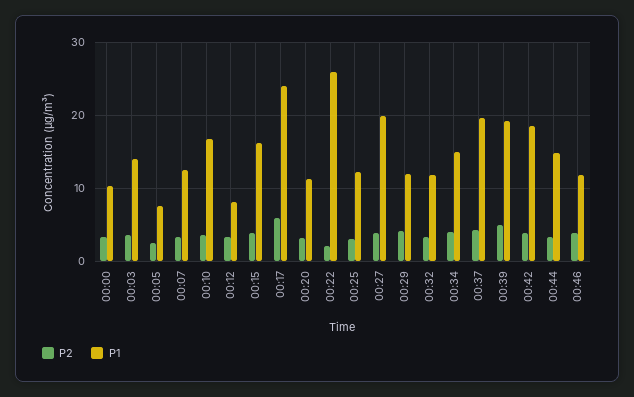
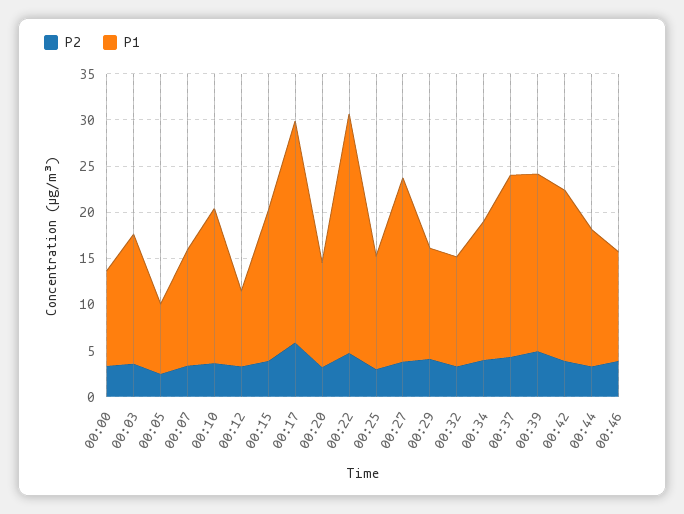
  {
    "P2": {
      "00:00": 3,
      "00:03": 4,
      "00:05": 2,
      "00:07": 3,
      "00:10": 4,
      "00:12": 3,
      "00:15": 4,
      "00:17": 6,
      "00:20": 3,
-     "00:22": 2,
+     "00:22": 5,
      "00:25": 3,
      "00:27": 4,
      "00:29": 4,
      "00:32": 3,
      "00:34": 4,
      "00:37": 4,
      "00:39": 5,
      "00:42": 4,
      "00:44": 3,
      "00:46": 4
    },
    "P1": {
      "00:00": 10,
      "00:03": 14,
      "00:05": 8,
      "00:07": 13,
      "00:10": 17,
      "00:12": 8,
      "00:15": 16,
      "00:17": 24,
      "00:20": 11,
      "00:22": 26,
      "00:25": 12,
      "00:27": 20,
      "00:29": 12,
      "00:32": 12,
      "00:34": 15,
      "00:37": 20,
      "00:39": 19,
      "00:42": 18,
      "00:44": 15,
      "00:46": 12
    }
  }

